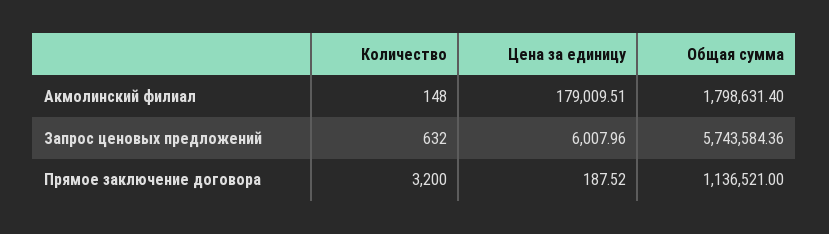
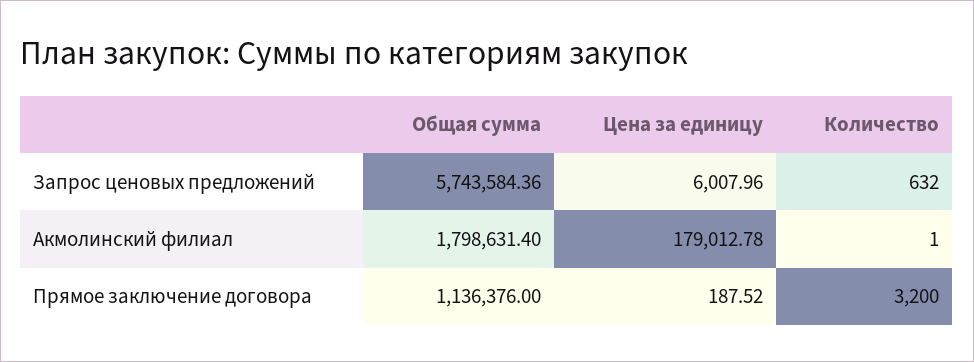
  {
    "Количество": {
-     "Акмолинский филиал": 148,
+     "Акмолинский филиал": 1,
      "Запрос ценовых предложений": 632,
      "Прямое заключение договора": 3200
    },
    "Цена за единицу": {
-     "Акмолинский филиал": 179009.51,
+     "Акмолинский филиал": 179012.78,
      "Запрос ценовых предложений": 6007.96,
      "Прямое заключение договора": 187.52
    },
    "Общая сумма": {
      "Акмолинский филиал": 1798631.4,
      "Запрос ценовых предложений": 5743584.36,
-     "Прямое заключение договора": 1136521
+     "Прямое заключение договора": 1136376
    }
  }

